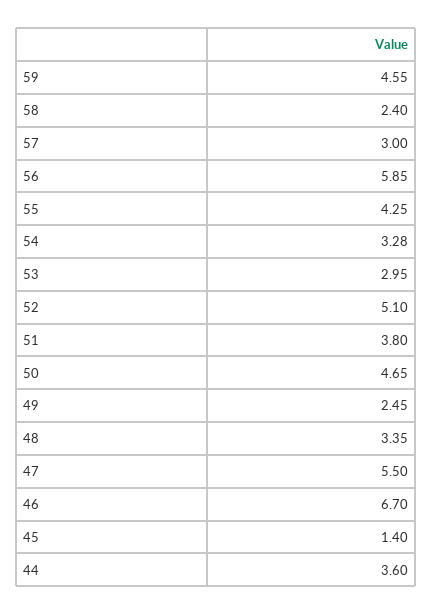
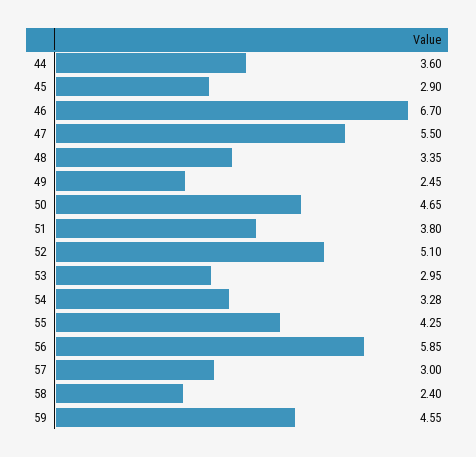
  {
    "59": 4.55,
    "58": 2.4,
    "57": 3,
    "56": 5.85,
    "55": 4.25,
    "54": 3.28,
    "53": 2.95,
    "52": 5.1,
    "51": 3.8,
    "50": 4.65,
    "49": 2.45,
    "48": 3.35,
    "47": 5.5,
    "46": 6.7,
-   "45": 1.4,
+   "45": 2.9,
    "44": 3.6
  }

